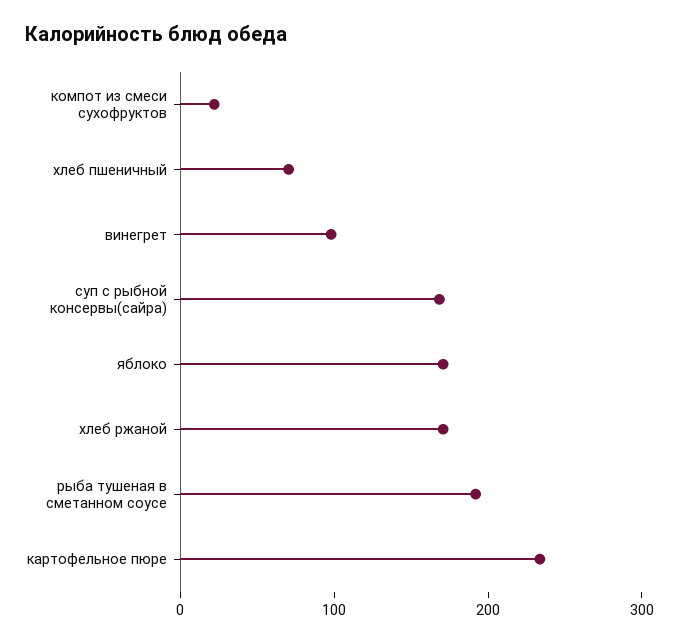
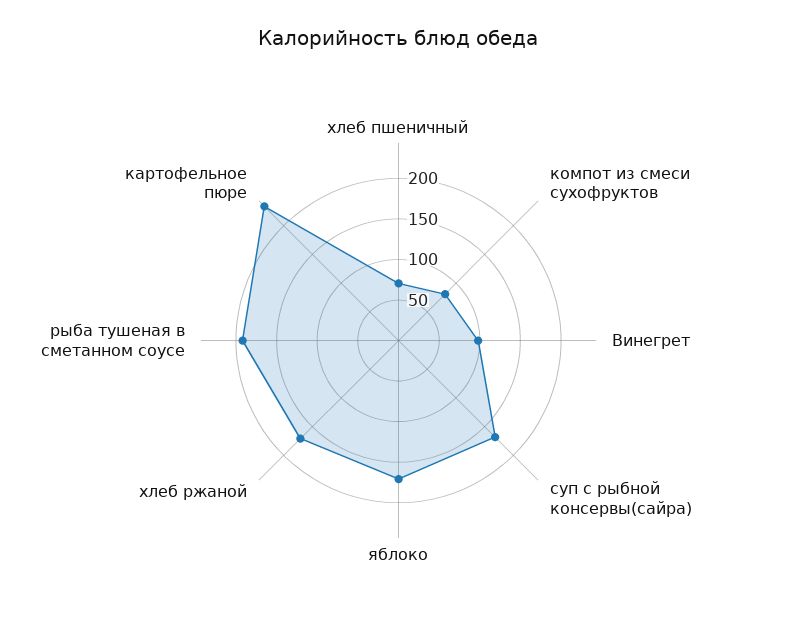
  {
-   "компот из смеси сухофруктов": 20,
+   "компот из смеси сухофруктов": 80,
    "хлеб пшеничный": 70,
    "винегрет": 100,
    "суп с рыбной консервы(сайра)": 170,
    "яблоко": 170,
    "хлеб ржаной": 170,
    "рыба тушеная в сметанном соусе": 190,
    "картофельное пюре": 230
  }

